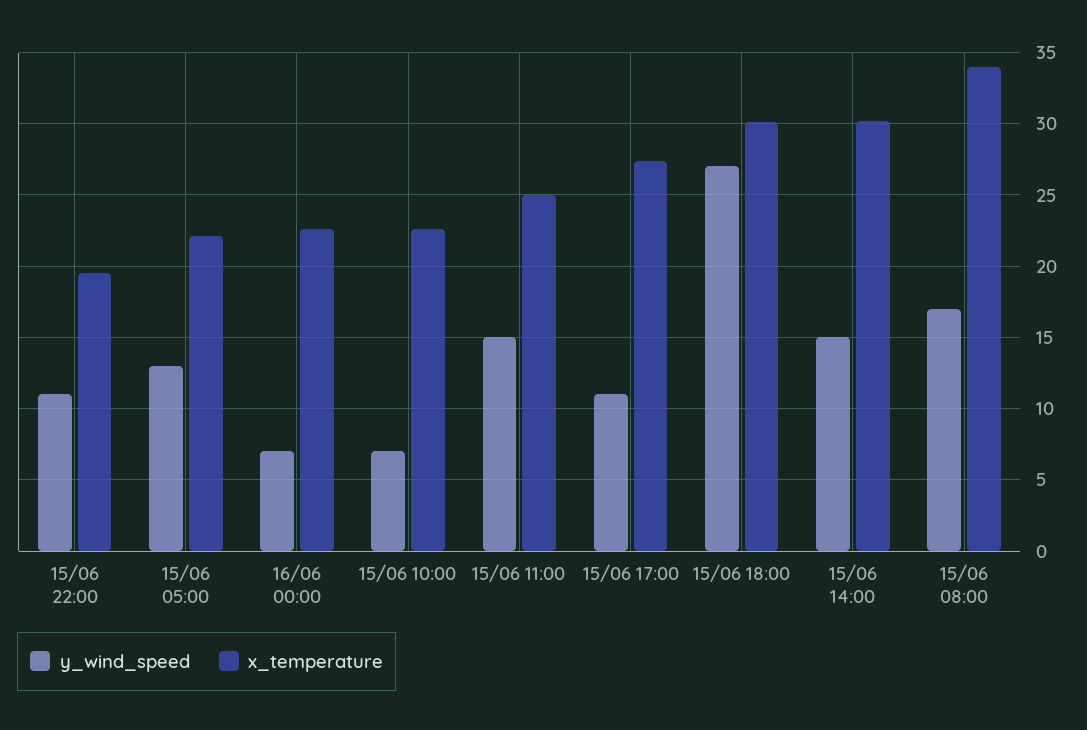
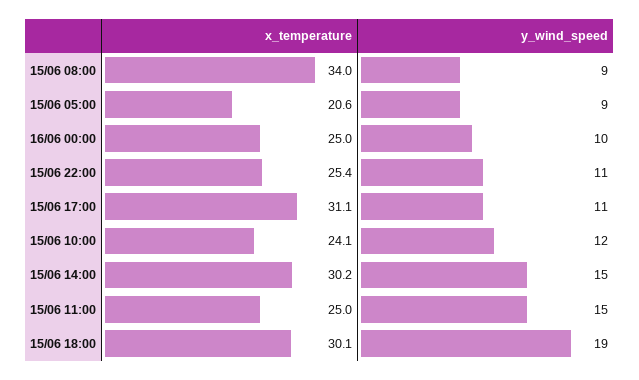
  {
    "y_wind_speed": {
      "15/06 22:00": 11,
-     "15/06 05:00": 13,
+     "15/06 05:00": 9,
-     "16/06 00:00": 7,
+     "16/06 00:00": 10,
-     "15/06 10:00": 7,
+     "15/06 10:00": 12,
      "15/06 11:00": 15,
      "15/06 17:00": 11,
-     "15/06 18:00": 27,
+     "15/06 18:00": 19,
      "15/06 14:00": 15,
-     "15/06 08:00": 17
+     "15/06 08:00": 9
    },
    "x_temperature": {
-     "15/06 22:00": 19.5,
+     "15/06 22:00": 25.4,
-     "15/06 05:00": 22,
+     "15/06 05:00": 20.6,
-     "16/06 00:00": 22.5,
+     "16/06 00:00": 25,
-     "15/06 10:00": 22.5,
+     "15/06 10:00": 24.1,
      "15/06 11:00": 25,
-     "15/06 17:00": 27.5,
+     "15/06 17:00": 31.1,
      "15/06 18:00": 30.1,
      "15/06 14:00": 30.2,
      "15/06 08:00": 34
    }
  }

